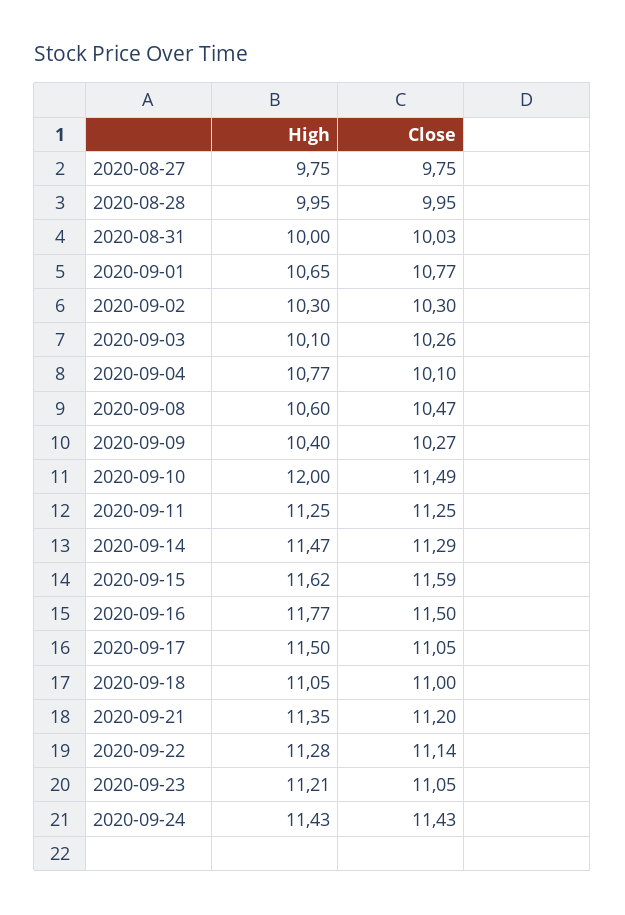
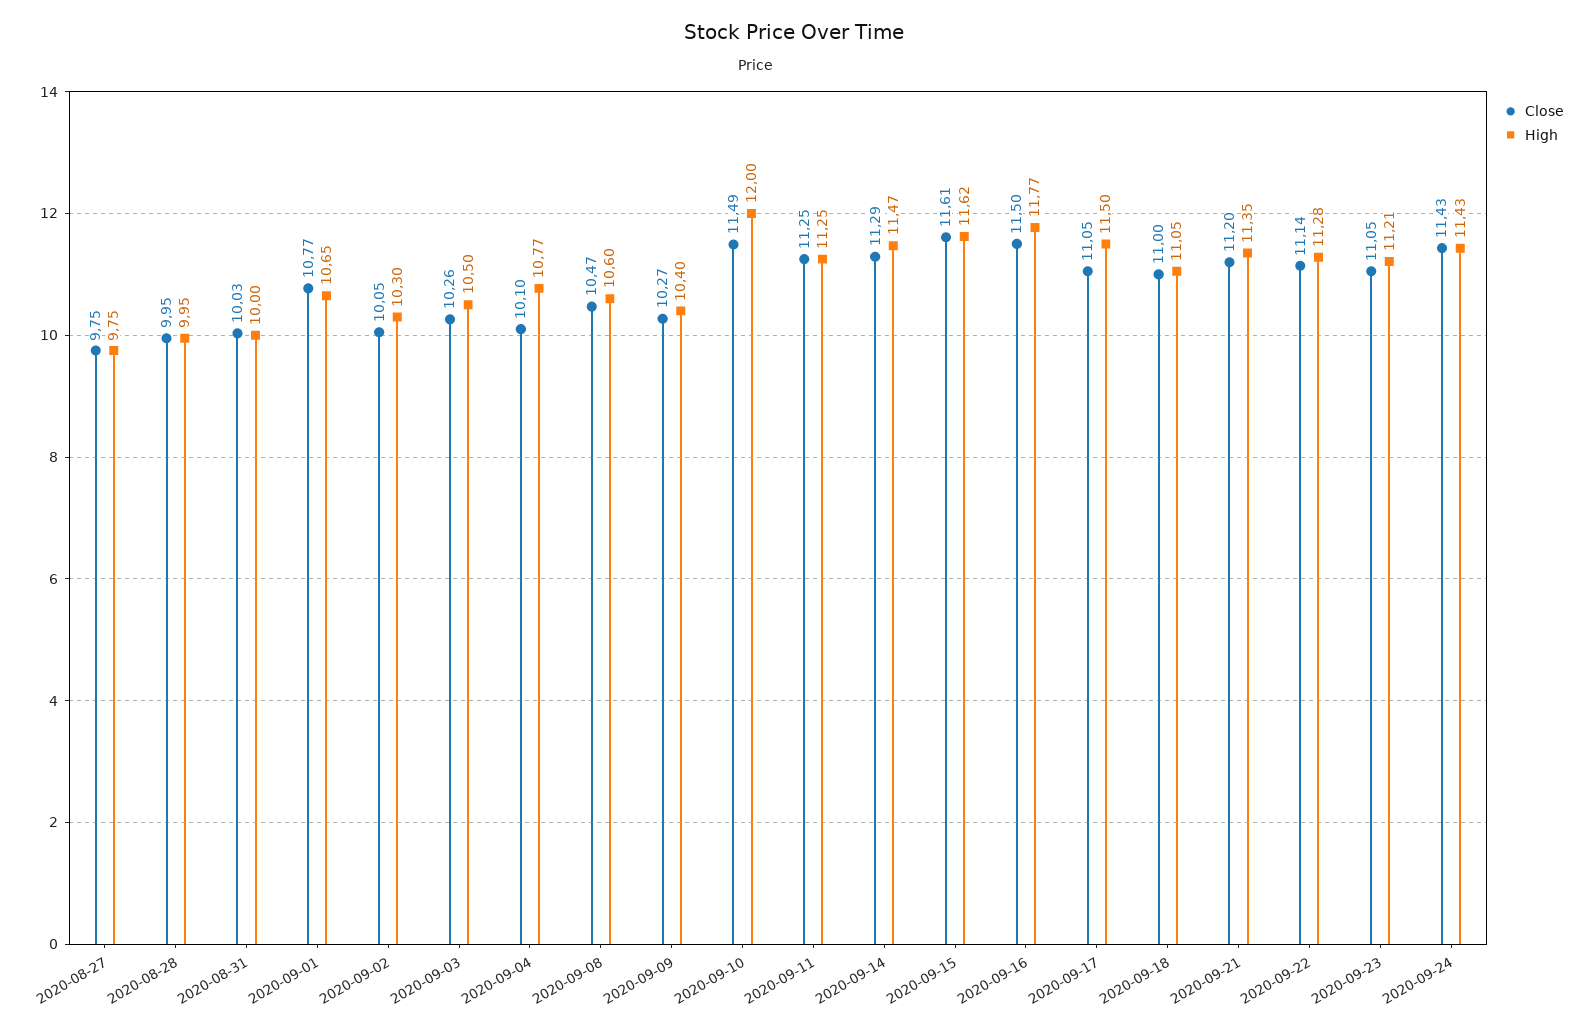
  {
    "High": {
      "2020-08-27": 9.75,
      "2020-08-28": 9.95,
      "2020-08-31": 10,
      "2020-09-01": 10.65,
      "2020-09-02": 10.3,
-     "2020-09-03": 10.1,
+     "2020-09-03": 10.5,
      "2020-09-04": 10.77,
      "2020-09-08": 10.6,
      "2020-09-09": 10.4,
      "2020-09-10": 12,
      "2020-09-11": 11.25,
      "2020-09-14": 11.47,
      "2020-09-15": 11.62,
      "2020-09-16": 11.77,
      "2020-09-17": 11.5,
      "2020-09-18": 11.05,
      "2020-09-21": 11.35,
      "2020-09-22": 11.28,
      "2020-09-23": 11.21,
      "2020-09-24": 11.43
    },
    "Close": {
      "2020-08-27": 9.75,
      "2020-08-28": 9.95,
      "2020-08-31": 10.03,
      "2020-09-01": 10.77,
-     "2020-09-02": 10.3,
+     "2020-09-02": 10.05,
      "2020-09-03": 10.26,
      "2020-09-04": 10.1,
      "2020-09-08": 10.47,
      "2020-09-09": 10.27,
      "2020-09-10": 11.49,
      "2020-09-11": 11.25,
      "2020-09-14": 11.29,
-     "2020-09-15": 11.59,
+     "2020-09-15": 11.61,
      "2020-09-16": 11.5,
      "2020-09-17": 11.05,
      "2020-09-18": 11,
      "2020-09-21": 11.2,
      "2020-09-22": 11.14,
      "2020-09-23": 11.05,
      "2020-09-24": 11.43
    }
  }

